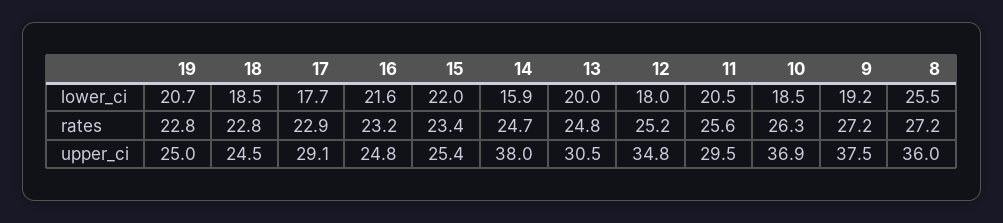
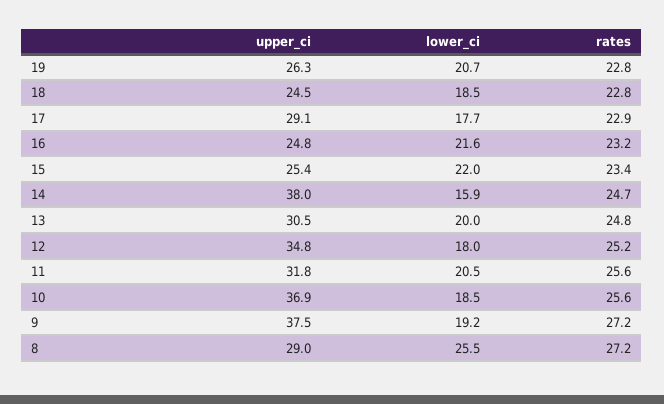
  {
    "19": {
      "lower_ci": 20.7,
      "rates": 22.8,
-     "upper_ci": 25
+     "upper_ci": 26.3
    },
    "18": {
      "lower_ci": 18.5,
      "rates": 22.8,
      "upper_ci": 24.5
    },
    "17": {
      "lower_ci": 17.7,
      "rates": 22.9,
      "upper_ci": 29.1
    },
    "16": {
      "lower_ci": 21.6,
      "rates": 23.2,
      "upper_ci": 24.8
    },
    "15": {
      "lower_ci": 22,
      "rates": 23.4,
      "upper_ci": 25.4
    },
    "14": {
      "lower_ci": 15.9,
      "rates": 24.7,
      "upper_ci": 38
    },
    "13": {
      "lower_ci": 20,
      "rates": 24.8,
      "upper_ci": 30.5
    },
    "12": {
      "lower_ci": 18,
      "rates": 25.2,
      "upper_ci": 34.8
    },
    "11": {
      "lower_ci": 20.5,
      "rates": 25.6,
-     "upper_ci": 29.5
+     "upper_ci": 31.8
    },
    "10": {
      "lower_ci": 18.5,
-     "rates": 26.3,
+     "rates": 25.6,
      "upper_ci": 36.9
    },
    "9": {
      "lower_ci": 19.2,
      "rates": 27.2,
      "upper_ci": 37.5
    },
    "8": {
      "lower_ci": 25.5,
      "rates": 27.2,
-     "upper_ci": 36
+     "upper_ci": 29
    }
  }

